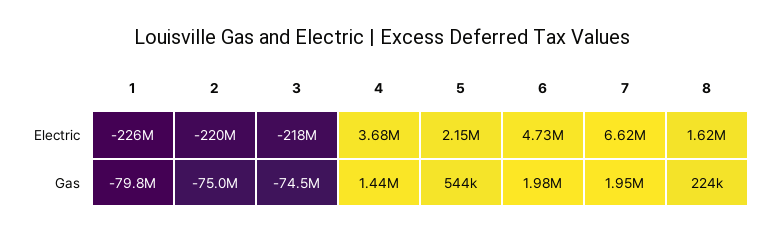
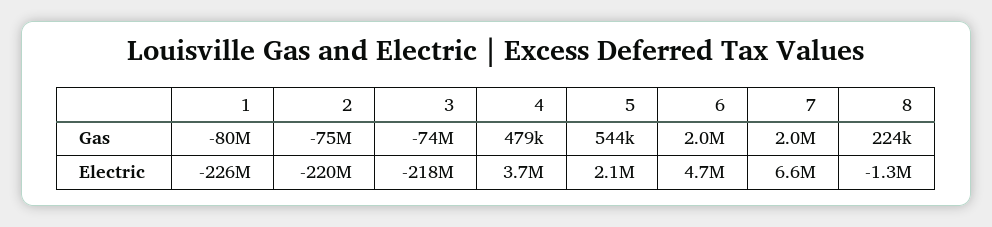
  {
    "1": {
      "Electric": -226000000,
      "Gas": -79800000
    },
    "2": {
      "Electric": -220000000,
      "Gas": -75000000
    },
    "3": {
      "Electric": -218000000,
      "Gas": -74500000
    },
    "4": {
      "Electric": 3680000,
-     "Gas": 1440000
+     "Gas": 479000
    },
    "5": {
      "Electric": 2150000,
      "Gas": 544000
    },
    "6": {
      "Electric": 4730000,
      "Gas": 1980000
    },
    "7": {
      "Electric": 6620000,
      "Gas": 1950000
    },
    "8": {
-     "Electric": 1620000,
+     "Electric": -1300000,
      "Gas": 224000
    }
  }

